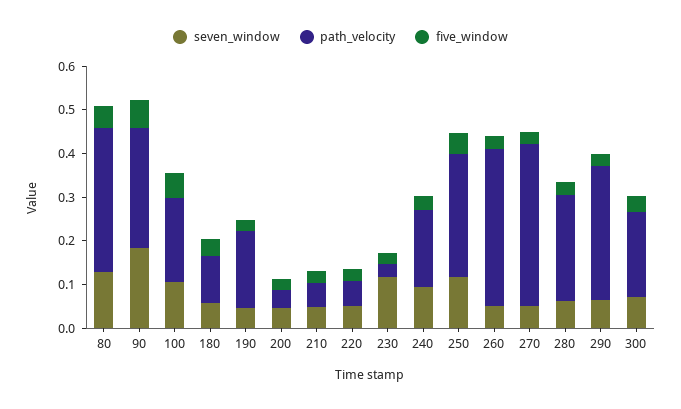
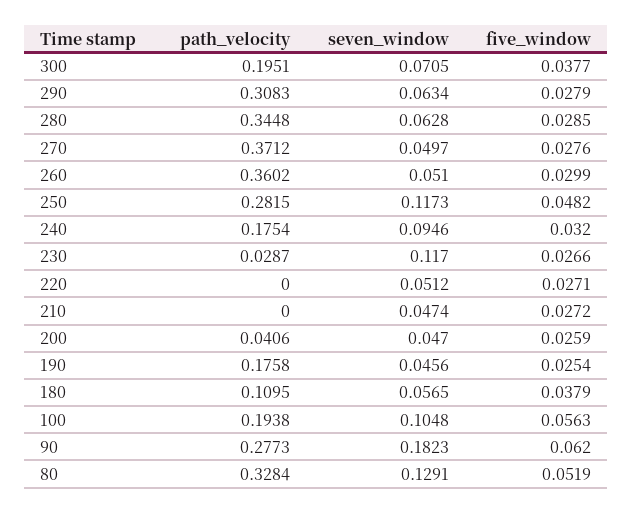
  {
    "seven_window": {
      "80": 0.1291,
      "90": 0.1823,
      "100": 0.1048,
      "180": 0.0565,
      "190": 0.0456,
      "200": 0.047,
      "210": 0.0474,
      "220": 0.0512,
      "230": 0.117,
      "240": 0.0946,
      "250": 0.1173,
      "260": 0.051,
      "270": 0.0497,
      "280": 0.0628,
      "290": 0.0634,
      "300": 0.0705
    },
    "path_velocity": {
      "80": 0.3284,
      "90": 0.2773,
      "100": 0.1938,
      "180": 0.1095,
      "190": 0.1758,
      "200": 0.0406,
-     "210": 0.06,
+     "210": 0,
-     "220": 0.06,
+     "220": 0,
      "230": 0.0287,
      "240": 0.1754,
      "250": 0.2815,
      "260": 0.3602,
      "270": 0.3712,
-     "280": 0.24,
+     "280": 0.3448,
      "290": 0.3083,
      "300": 0.1951
    },
    "five_window": {
      "80": 0.0519,
      "90": 0.062,
      "100": 0.0563,
      "180": 0.0379,
      "190": 0.0254,
      "200": 0.0259,
      "210": 0.0272,
      "220": 0.0271,
      "230": 0.0266,
      "240": 0.032,
      "250": 0.0482,
      "260": 0.0299,
      "270": 0.0276,
      "280": 0.0285,
      "290": 0.0279,
      "300": 0.0377
    }
  }

